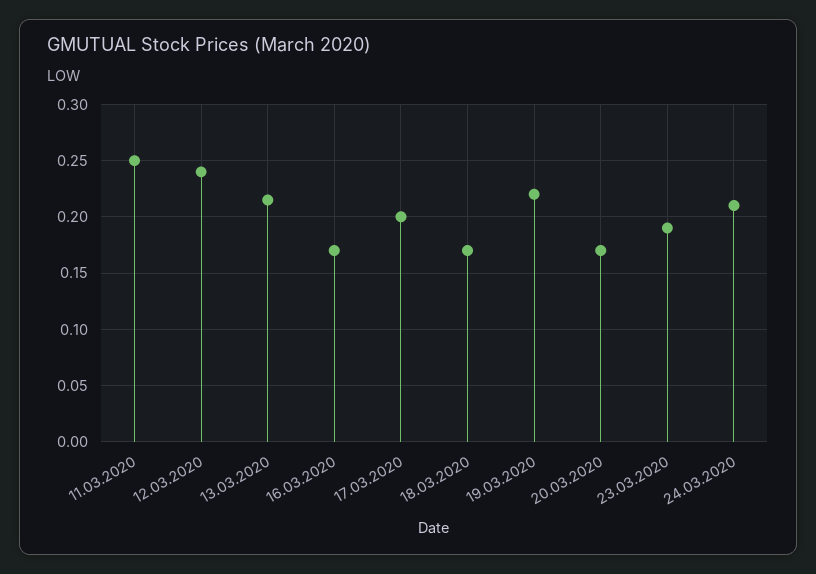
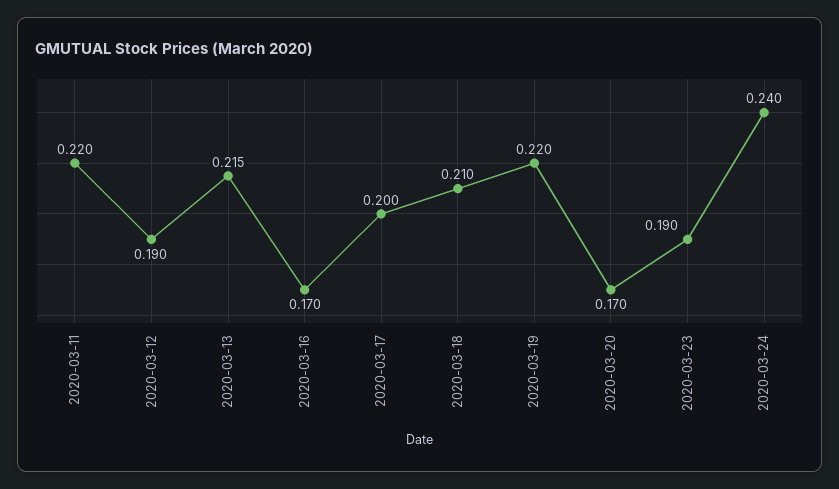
  {
-   "11.03.2020": 0.25,
+   "11.03.2020": 0.22,
-   "12.03.2020": 0.24,
+   "12.03.2020": 0.19,
    "13.03.2020": 0.215,
    "16.03.2020": 0.17,
    "17.03.2020": 0.2,
-   "18.03.2020": 0.17,
+   "18.03.2020": 0.21,
    "19.03.2020": 0.22,
    "20.03.2020": 0.17,
    "23.03.2020": 0.19,
-   "24.03.2020": 0.21
+   "24.03.2020": 0.24
  }

